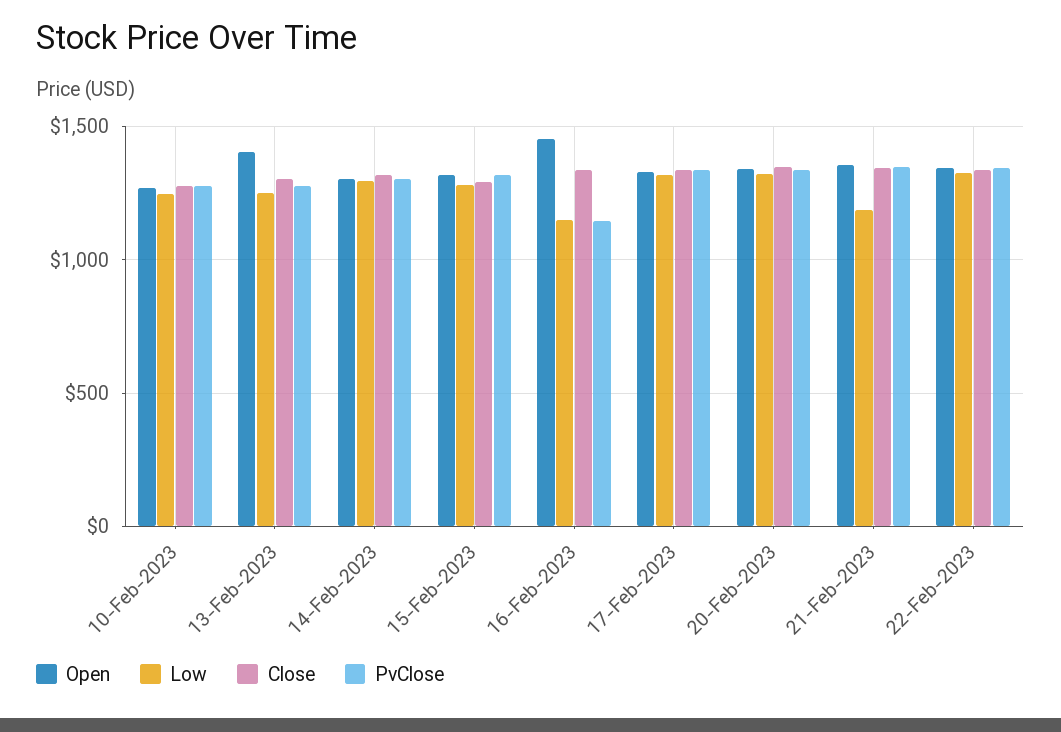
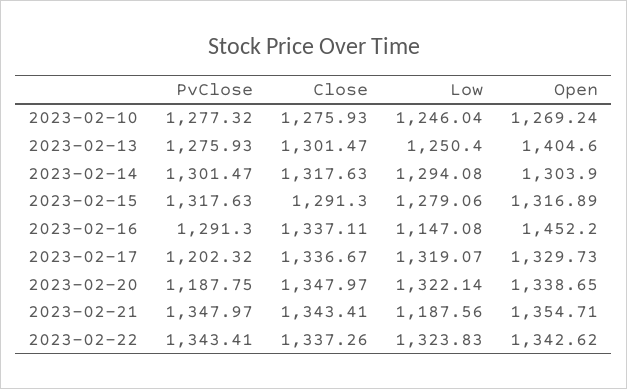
  {
    "Open": {
      "10-Feb-2023": 1269.24,
      "13-Feb-2023": 1404.6,
      "14-Feb-2023": 1303.9,
      "15-Feb-2023": 1316.89,
      "16-Feb-2023": 1452.2,
      "17-Feb-2023": 1329.73,
      "20-Feb-2023": 1338.65,
      "21-Feb-2023": 1354.71,
      "22-Feb-2023": 1342.62
    },
    "Low": {
      "10-Feb-2023": 1246.04,
      "13-Feb-2023": 1250.4,
      "14-Feb-2023": 1294.08,
      "15-Feb-2023": 1279.06,
      "16-Feb-2023": 1147.08,
      "17-Feb-2023": 1319.07,
      "20-Feb-2023": 1322.14,
      "21-Feb-2023": 1187.56,
      "22-Feb-2023": 1323.83
    },
    "Close": {
      "10-Feb-2023": 1275.93,
      "13-Feb-2023": 1301.47,
      "14-Feb-2023": 1317.63,
      "15-Feb-2023": 1291.3,
      "16-Feb-2023": 1337.11,
      "17-Feb-2023": 1336.67,
      "20-Feb-2023": 1347.97,
      "21-Feb-2023": 1343.41,
      "22-Feb-2023": 1337.26
    },
    "PvClose": {
      "10-Feb-2023": 1277.32,
      "13-Feb-2023": 1275.93,
      "14-Feb-2023": 1301.47,
      "15-Feb-2023": 1317.63,
-     "16-Feb-2023": 1150,
+     "16-Feb-2023": 1291.3,
-     "17-Feb-2023": 1350,
+     "17-Feb-2023": 1202.32,
-     "20-Feb-2023": 1350,
+     "20-Feb-2023": 1187.75,
      "21-Feb-2023": 1347.97,
      "22-Feb-2023": 1343.41
    }
  }

